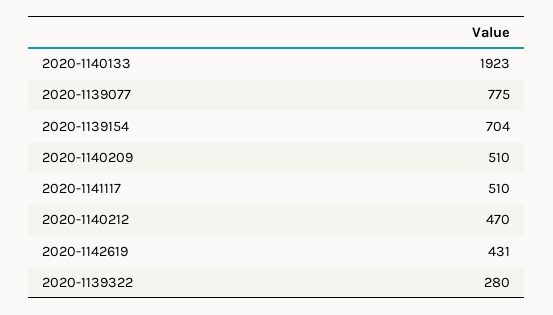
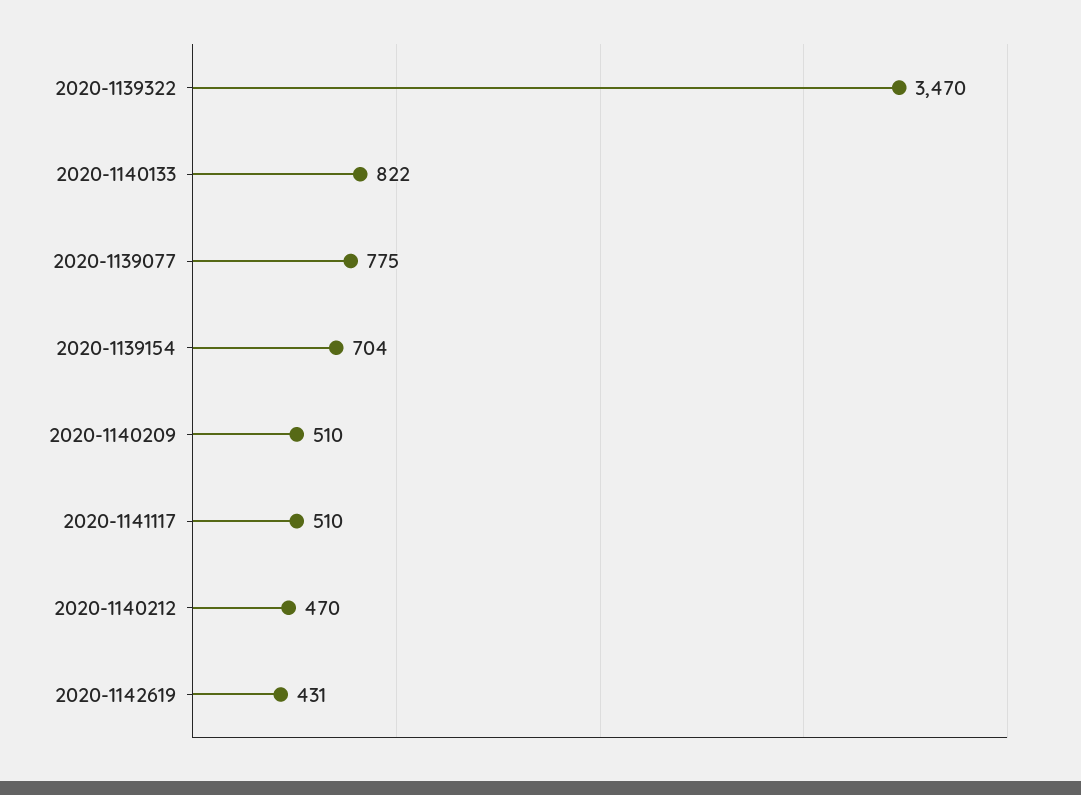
  {
-   "2020-1140133": 1923,
+   "2020-1140133": 822,
    "2020-1139077": 775,
    "2020-1139154": 704,
    "2020-1140209": 510,
    "2020-1141117": 510,
    "2020-1140212": 470,
    "2020-1142619": 431,
-   "2020-1139322": 280
+   "2020-1139322": 3470
  }

